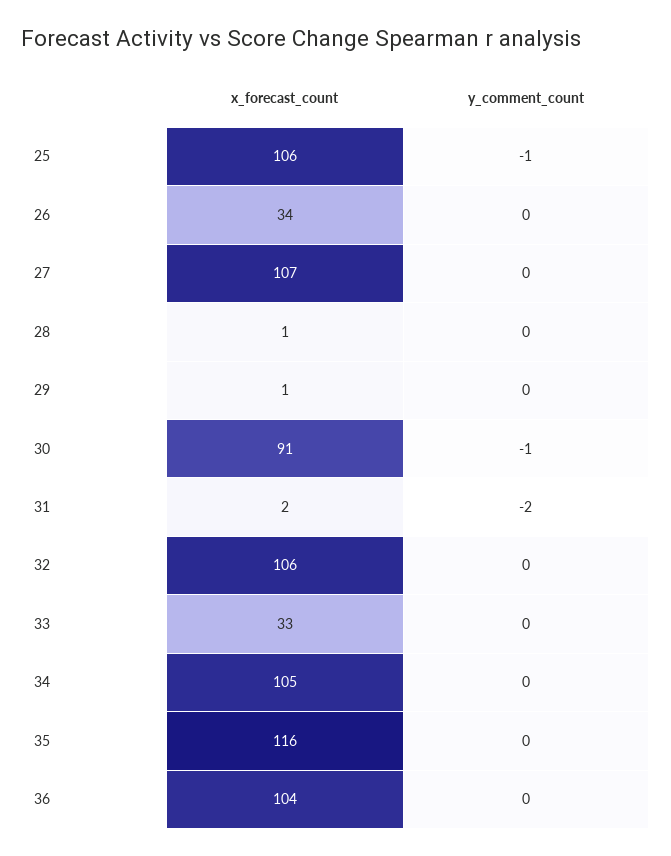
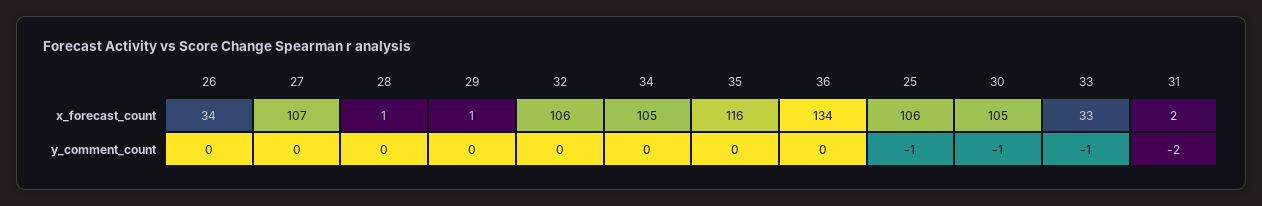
  {
    "x_forecast_count": {
      "25": 106,
      "26": 34,
      "27": 107,
      "28": 1,
      "29": 1,
-     "30": 91,
+     "30": 105,
      "31": 2,
      "32": 106,
      "33": 33,
      "34": 105,
      "35": 116,
-     "36": 104
+     "36": 134
    },
    "y_comment_count": {
      "25": -1,
      "26": 0,
      "27": 0,
      "28": 0,
      "29": 0,
      "30": -1,
      "31": -2,
      "32": 0,
-     "33": 0,
+     "33": -1,
      "34": 0,
      "35": 0,
      "36": 0
    }
  }

